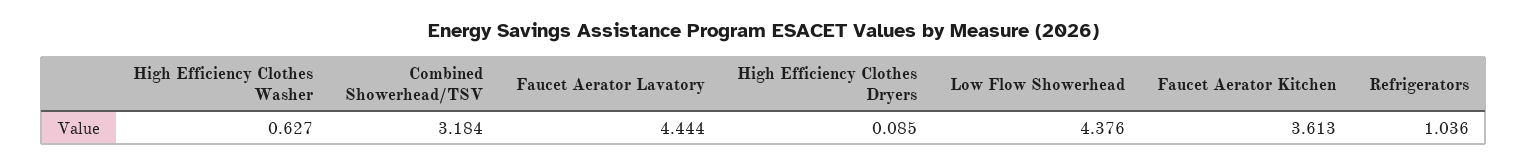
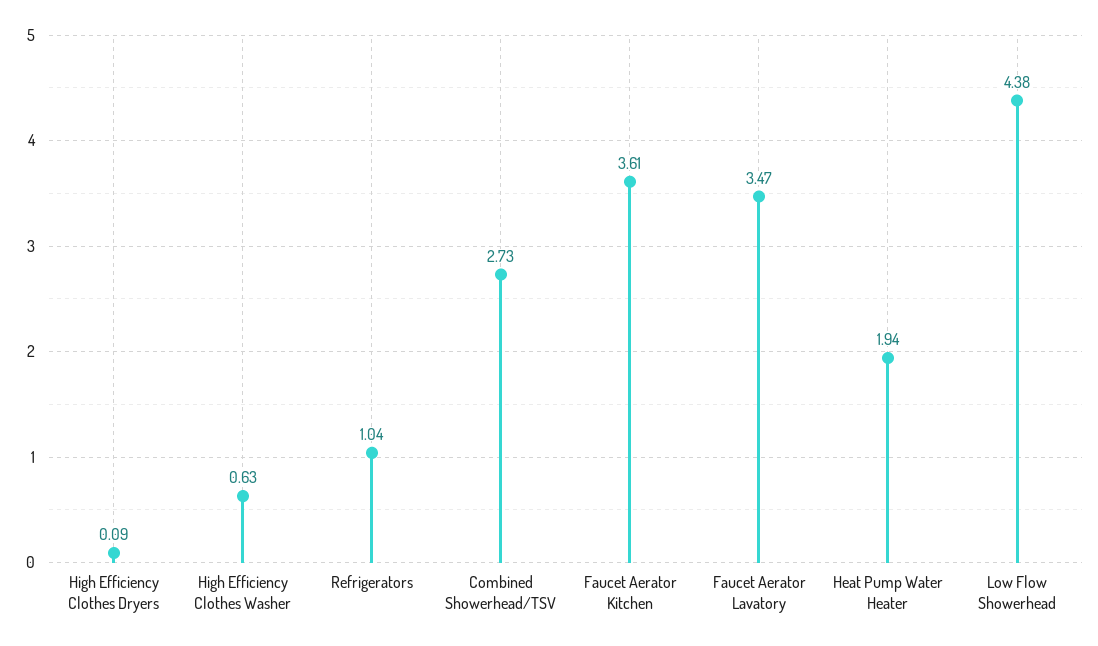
  {
    "High Efficiency Clothes Washer": 0.627,
-   "Combined Showerhead/TSV": 3.184,
+   "Combined Showerhead/TSV": 2.73,
-   "Faucet Aerator Lavatory": 4.444,
+   "Faucet Aerator Lavatory": 3.47,
    "High Efficiency Clothes Dryers": 0.085,
    "Low Flow Showerhead": 4.376,
    "Faucet Aerator Kitchen": 3.613,
-   "Refrigerators": 1.036
+   "Refrigerators": 1.036,
+   "Heat Pump Water Heater": 1.94
  }

